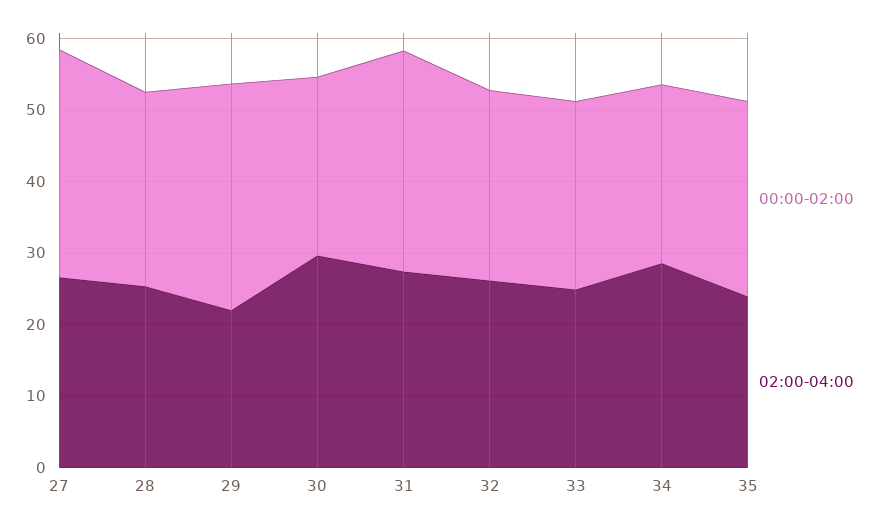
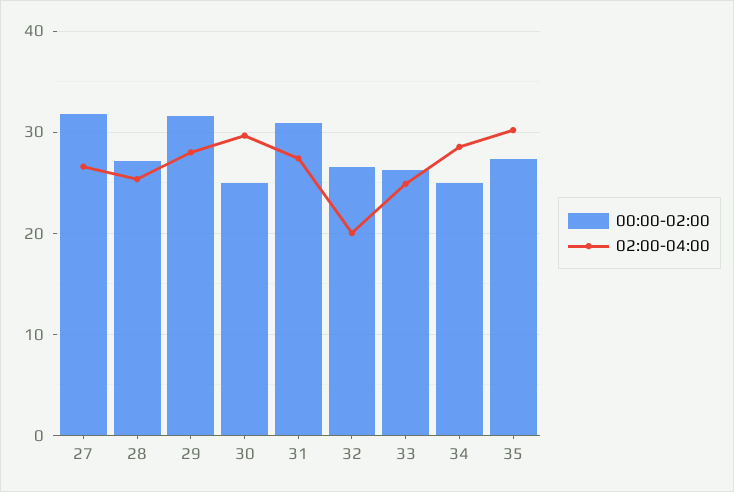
  {
    "00:00-02:00": {
      "27": 32,
      "28": 27,
      "29": 32,
      "30": 25,
      "31": 31,
      "32": 27,
      "33": 26,
      "34": 25,
      "35": 27
    },
    "02:00-04:00": {
      "27": 27,
      "28": 25,
-     "29": 22,
+     "29": 28,
      "30": 30,
      "31": 27,
-     "32": 26,
+     "32": 20,
      "33": 25,
      "34": 29,
-     "35": 24
+     "35": 30
    }
  }

